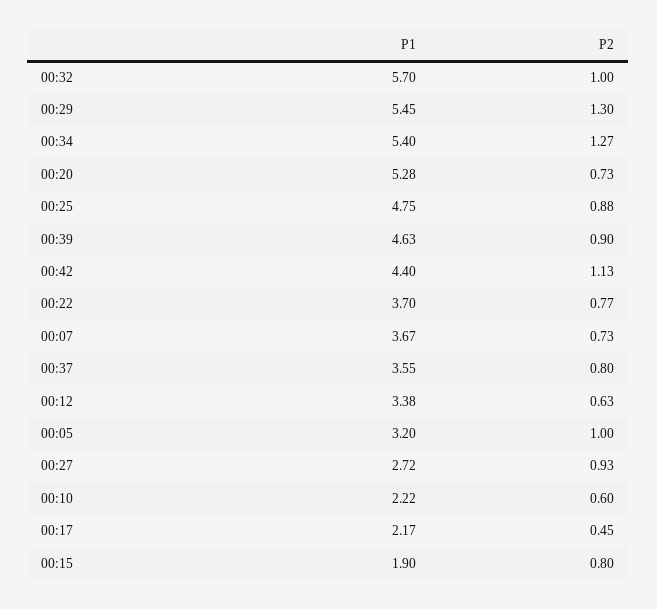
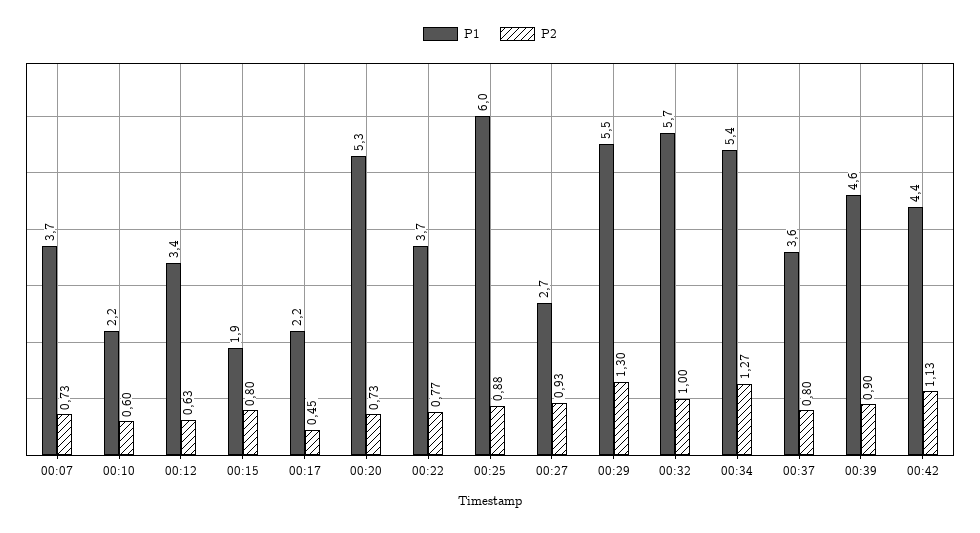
  {
    "P1": {
      "00:32": 5.7,
      "00:29": 5.45,
      "00:34": 5.4,
      "00:20": 5.28,
-     "00:25": 4.75,
+     "00:25": 6,
      "00:39": 4.63,
      "00:42": 4.4,
      "00:22": 3.7,
      "00:07": 3.67,
      "00:37": 3.55,
      "00:12": 3.38,
-     "00:05": 3.2,
      "00:27": 2.72,
      "00:10": 2.22,
      "00:17": 2.17,
      "00:15": 1.9
    },
    "P2": {
      "00:32": 1,
      "00:29": 1.3,
      "00:34": 1.27,
      "00:20": 0.73,
      "00:25": 0.88,
      "00:39": 0.9,
      "00:42": 1.13,
      "00:22": 0.77,
      "00:07": 0.73,
      "00:37": 0.8,
      "00:12": 0.63,
-     "00:05": 1,
      "00:27": 0.93,
      "00:10": 0.6,
      "00:17": 0.45,
      "00:15": 0.8
    }
  }

